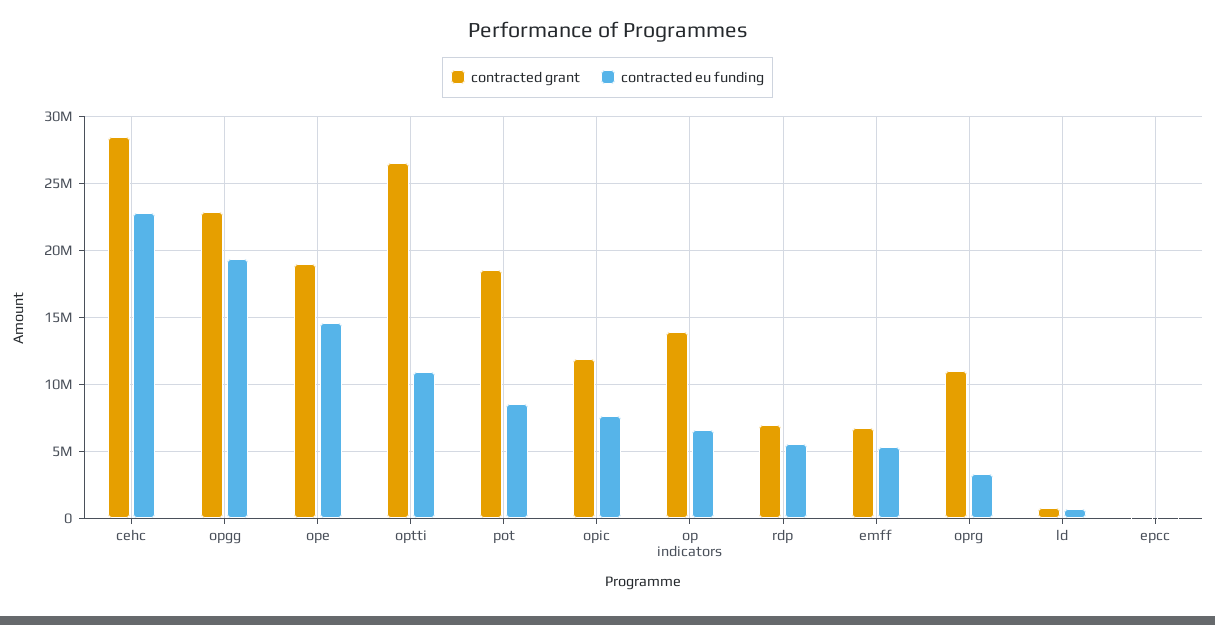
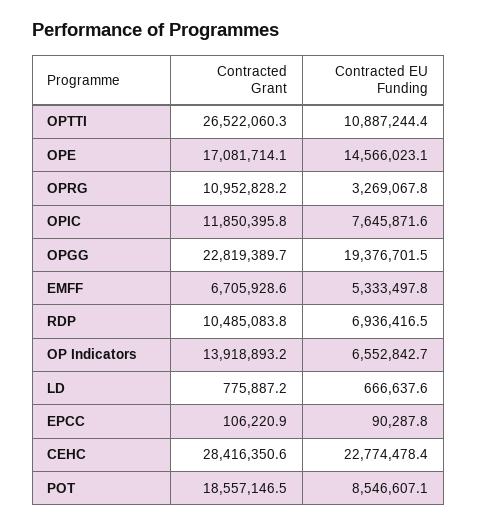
  {
    "contracted grant": {
      "cehc": 28416350.6,
      "opgg": 22819389.7,
-     "ope": 19000000,
+     "ope": 17081714.1,
      "optti": 26522060.3,
      "pot": 18557146.5,
      "opic": 11850395.8,
      "op indicators": 13918893.2,
-     "rdp": 7000000,
+     "rdp": 10485083.8,
      "emff": 6705928.6,
      "oprg": 10952828.2,
      "ld": 775887.2,
      "epcc": 106220.9
    },
    "contracted eu funding": {
      "cehc": 22774478.4,
      "opgg": 19376701.5,
      "ope": 14566023.1,
      "optti": 10887244.4,
      "pot": 8546607.1,
      "opic": 7645871.6,
      "op indicators": 6552842.7,
-     "rdp": 5500000,
+     "rdp": 6936416.5,
      "emff": 5333497.8,
      "oprg": 3269067.8,
      "ld": 666637.6,
      "epcc": 90287.8
    }
  }

